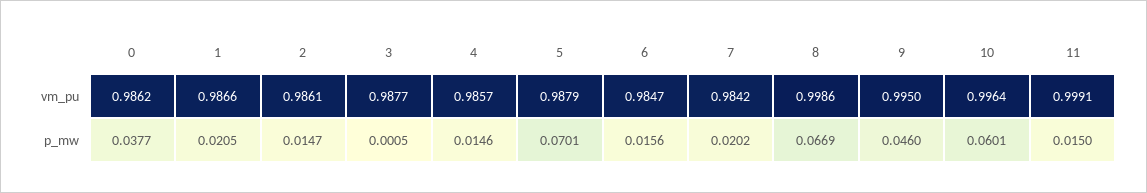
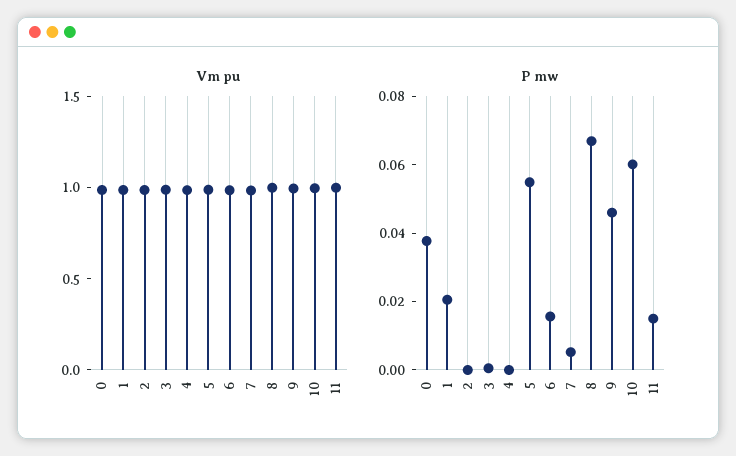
  {
    "vm_pu": {
      "0": 0.9862,
      "1": 0.9866,
      "2": 0.9861,
      "3": 0.9877,
      "4": 0.9857,
      "5": 0.9879,
      "6": 0.9847,
      "7": 0.9842,
      "8": 0.9986,
      "9": 0.995,
      "10": 0.9964,
      "11": 0.9991
    },
    "p_mw": {
      "0": 0.0377,
      "1": 0.0205,
-     "2": 0.0147,
+     "2": 0,
      "3": 0.0005,
-     "4": 0.0146,
+     "4": 0,
-     "5": 0.0701,
+     "5": 0.055,
      "6": 0.0156,
-     "7": 0.0202,
+     "7": 0.005,
      "8": 0.0669,
      "9": 0.046,
      "10": 0.0601,
      "11": 0.015
    }
  }

